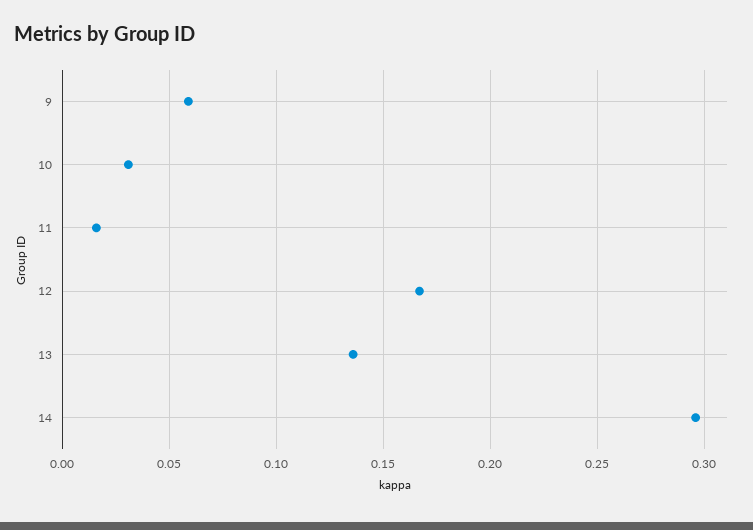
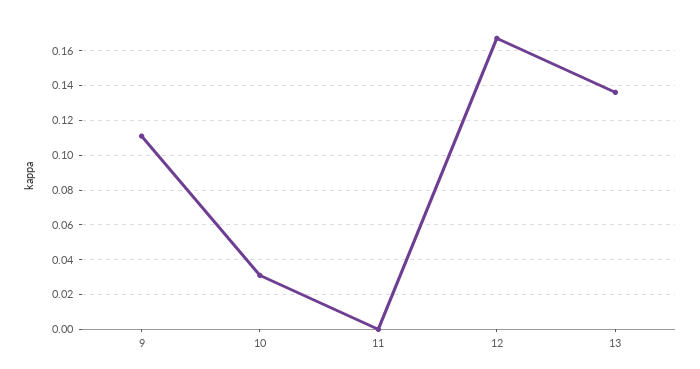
  {
-   "9": 0.06,
+   "9": 0.11,
    "10": 0.03,
-   "11": 0.015,
+   "11": 0,
    "12": 0.165,
-   "13": 0.135,
+   "13": 0.135
-   "14": 0.295
  }

